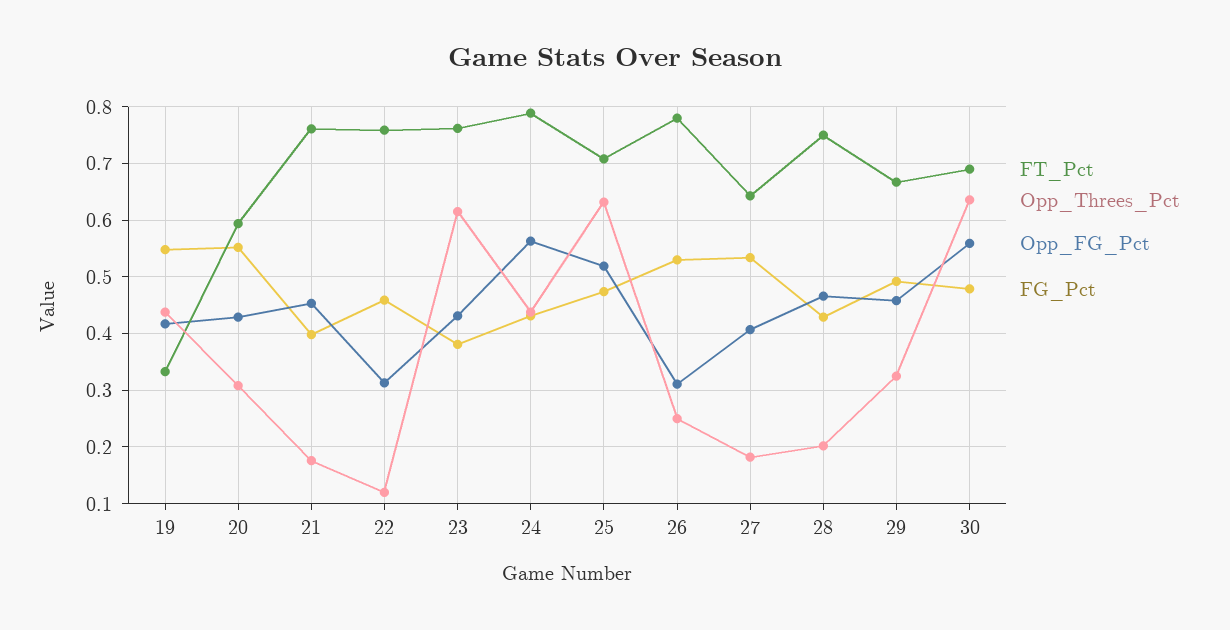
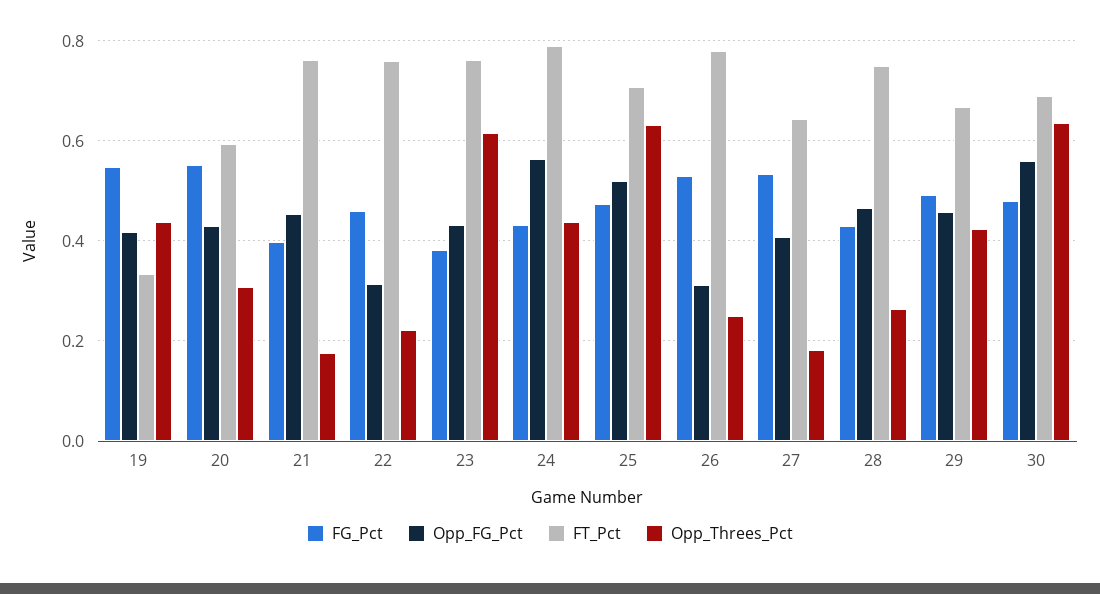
  {
    "FT_Pct": {
      "19": 0.34,
      "20": 0.6,
      "21": 0.76,
      "22": 0.76,
      "23": 0.76,
      "24": 0.78,
      "25": 0.7,
      "26": 0.78,
      "27": 0.64,
      "28": 0.76,
      "29": 0.66,
      "30": 0.7
    },
    "Opp_Threes_Pct": {
      "19": 0.44,
      "20": 0.3,
      "21": 0.18,
-     "22": 0.12,
+     "22": 0.22,
      "23": 0.62,
      "24": 0.44,
      "25": 0.64,
      "26": 0.26,
      "27": 0.18,
-     "28": 0.2,
+     "28": 0.26,
-     "29": 0.32,
+     "29": 0.42,
      "30": 0.64
    },
    "Opp_FG_Pct": {
      "19": 0.42,
      "20": 0.42,
      "21": 0.46,
      "22": 0.32,
      "23": 0.44,
      "24": 0.56,
      "25": 0.52,
      "26": 0.32,
      "27": 0.4,
      "28": 0.46,
      "29": 0.46,
      "30": 0.56
    },
    "FG_Pct": {
      "19": 0.54,
      "20": 0.56,
      "21": 0.4,
      "22": 0.46,
      "23": 0.38,
      "24": 0.44,
      "25": 0.48,
      "26": 0.54,
      "27": 0.54,
      "28": 0.42,
      "29": 0.5,
      "30": 0.48
    }
  }

